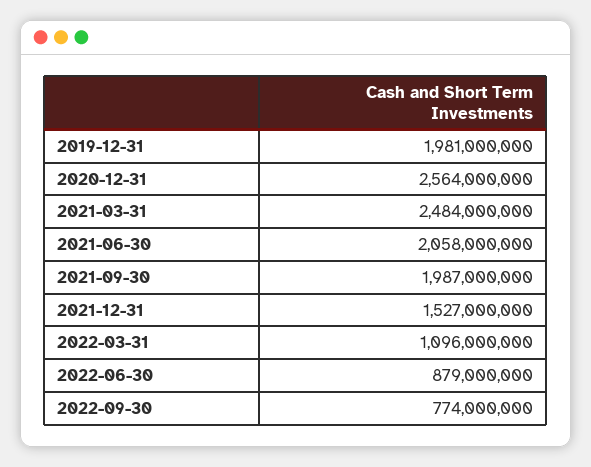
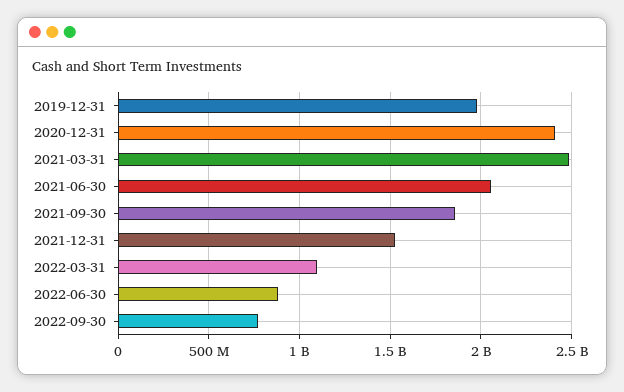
  {
    "2019-12-31": 1981000000,
-   "2020-12-31": 2564000000,
+   "2020-12-31": 2400000000,
    "2021-03-31": 2484000000,
    "2021-06-30": 2058000000,
-   "2021-09-30": 1987000000,
+   "2021-09-30": 1850000000,
    "2021-12-31": 1527000000,
    "2022-03-31": 1096000000,
    "2022-06-30": 879000000,
    "2022-09-30": 774000000
  }

